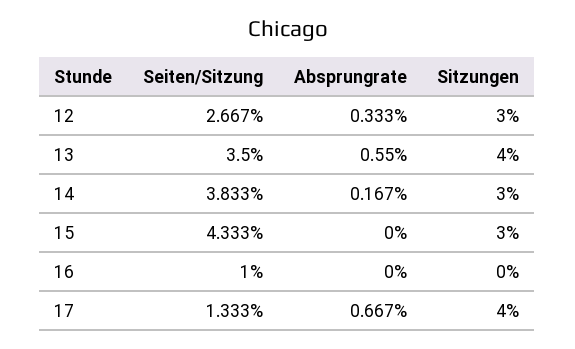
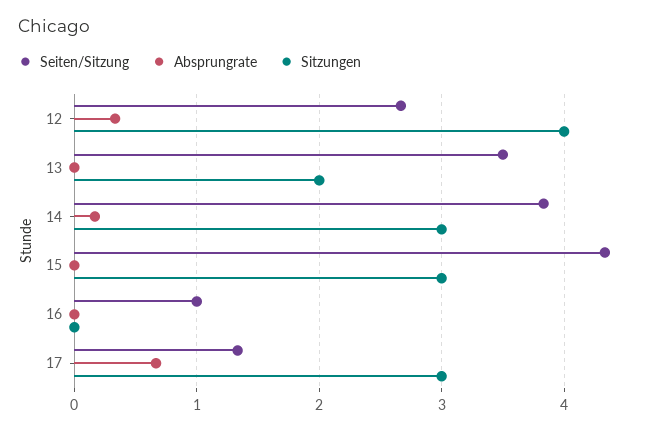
  {
    "Seiten/Sitzung": {
      "12": 2.667,
      "13": 3.5,
      "14": 3.833,
      "15": 4.333,
      "16": 1,
      "17": 1.333
    },
    "Absprungrate": {
      "12": 0.333,
-     "13": 0.55,
+     "13": 0,
      "14": 0.167,
      "15": 0,
      "16": 0,
      "17": 0.667
    },
    "Sitzungen": {
-     "12": 3,
+     "12": 4,
-     "13": 4,
+     "13": 2,
      "14": 3,
      "15": 3,
      "16": 0,
-     "17": 4
+     "17": 3
    }
  }

